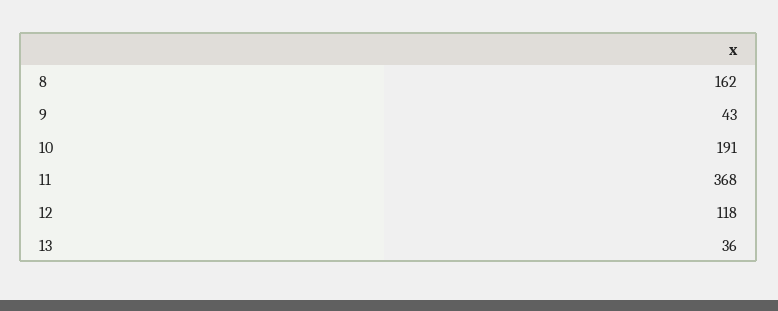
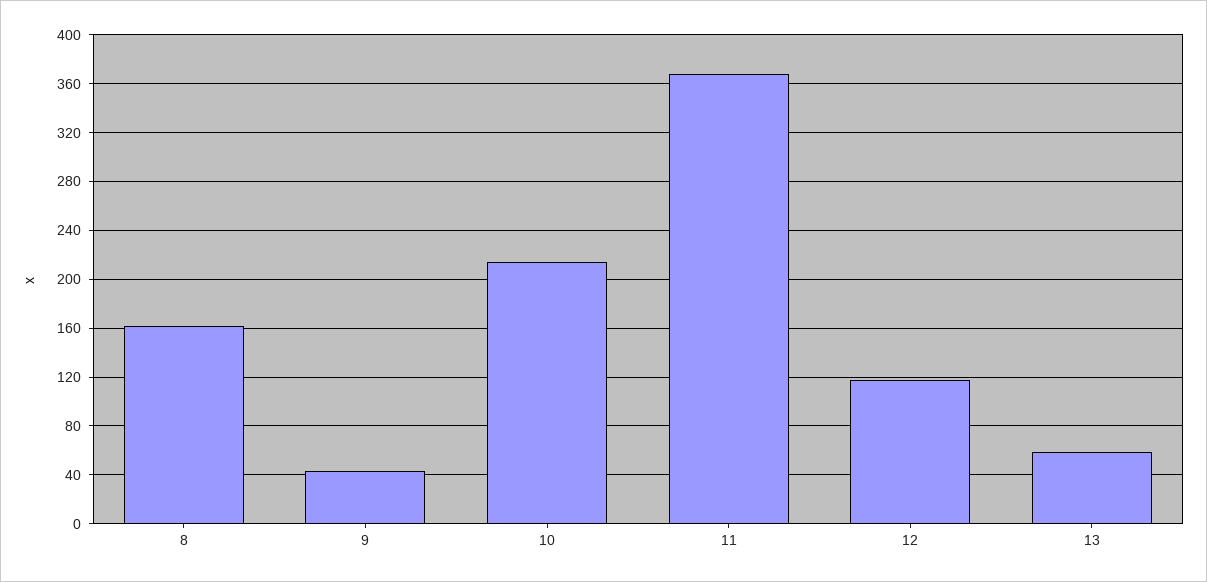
  {
    "8": 162,
    "9": 43,
-   "10": 191,
+   "10": 215,
    "11": 368,
    "12": 118,
-   "13": 36
+   "13": 60
  }

